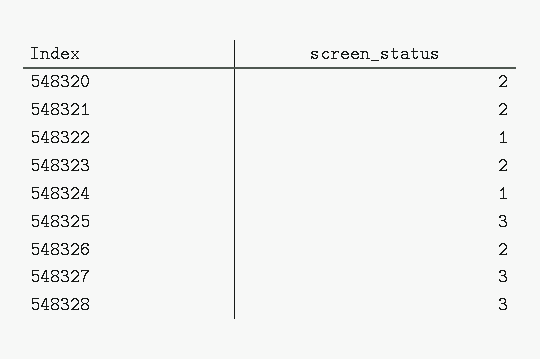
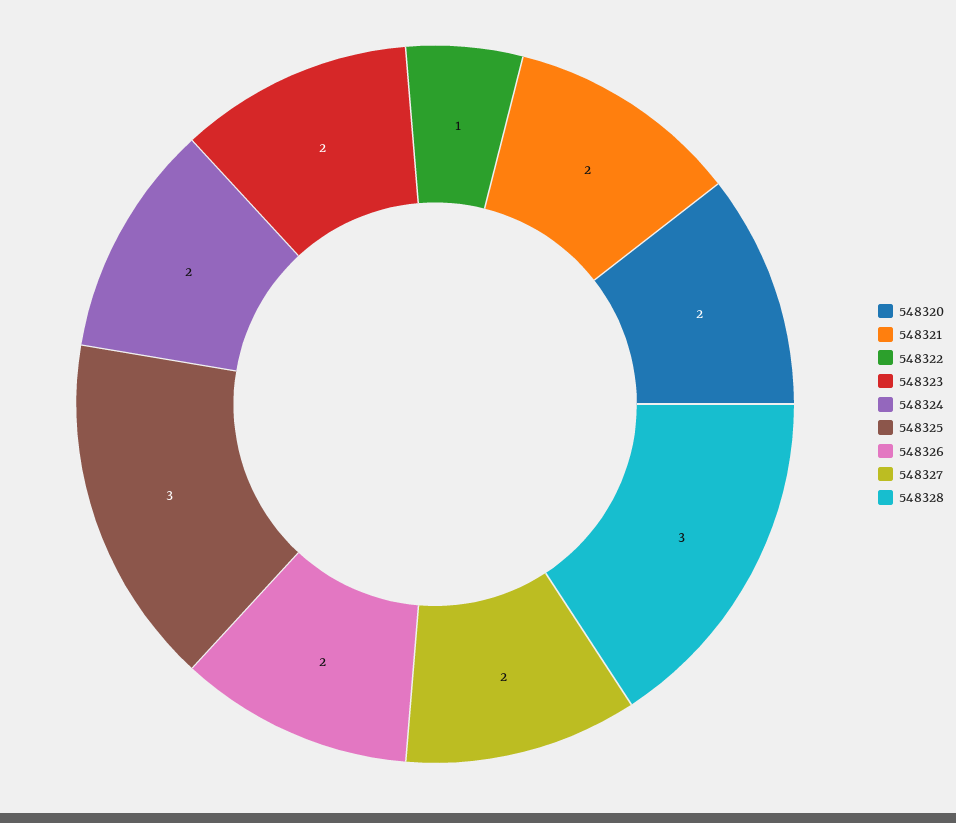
  {
    "548320": 2,
    "548321": 2,
    "548322": 1,
    "548323": 2,
-   "548324": 1,
+   "548324": 2,
    "548325": 3,
    "548326": 2,
-   "548327": 3,
+   "548327": 2,
    "548328": 3
  }

